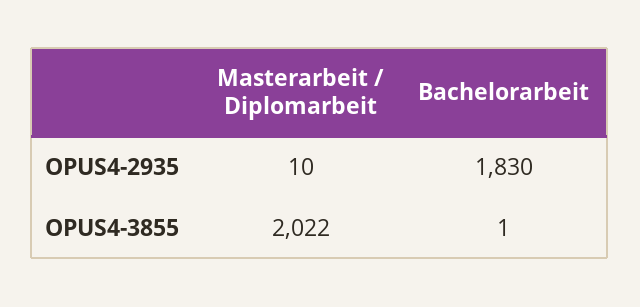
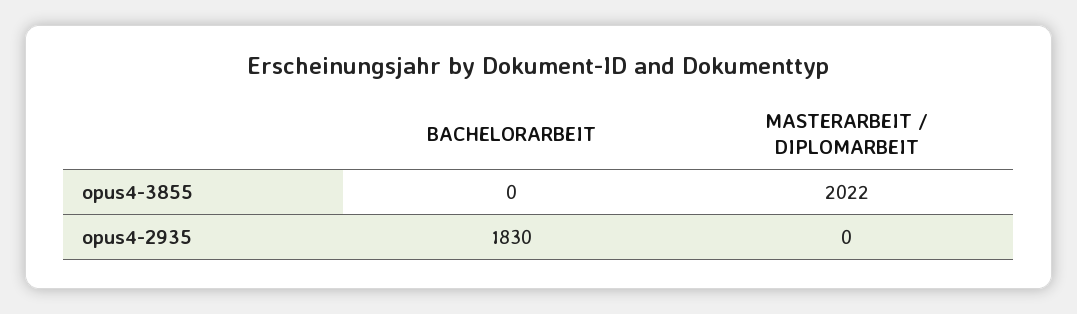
  {
    "Masterarbeit / Diplomarbeit": {
-     "OPUS4-2935": 10,
+     "OPUS4-2935": 0,
      "OPUS4-3855": 2022
    },
    "Bachelorarbeit": {
      "OPUS4-2935": 1830,
-     "OPUS4-3855": 1
+     "OPUS4-3855": 0
    }
  }

